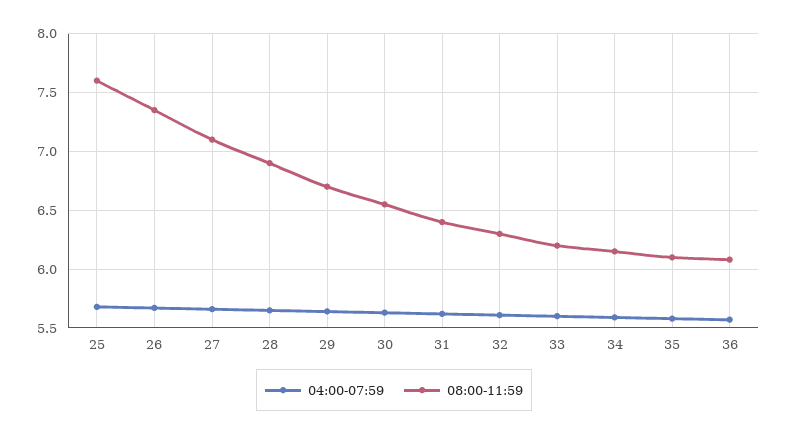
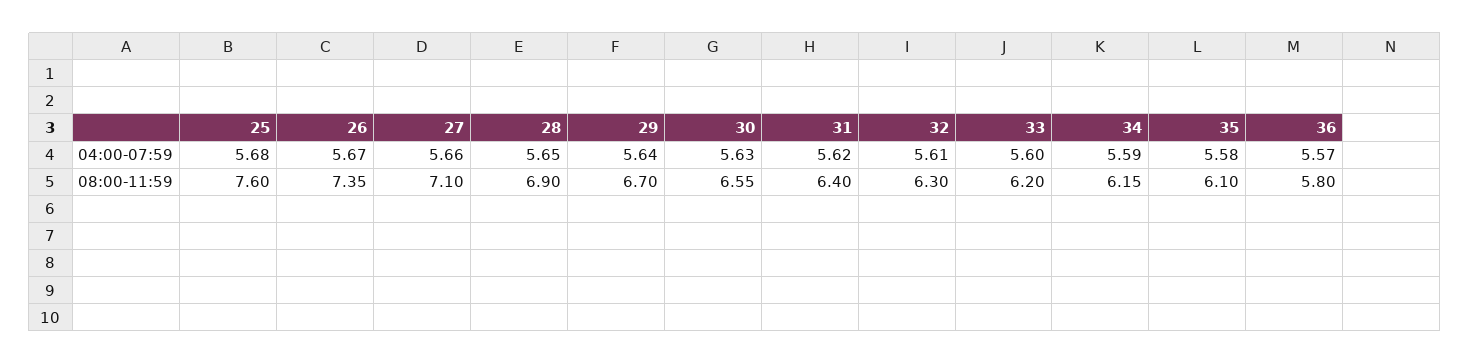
  {
    "04:00-07:59": {
      "25": 5.68,
      "26": 5.67,
      "27": 5.66,
      "28": 5.65,
      "29": 5.64,
      "30": 5.63,
      "31": 5.62,
      "32": 5.61,
      "33": 5.6,
      "34": 5.59,
      "35": 5.58,
      "36": 5.57
    },
    "08:00-11:59": {
      "25": 7.6,
      "26": 7.35,
      "27": 7.1,
      "28": 6.9,
      "29": 6.7,
      "30": 6.55,
      "31": 6.4,
      "32": 6.3,
      "33": 6.2,
      "34": 6.15,
      "35": 6.1,
-     "36": 6.1
+     "36": 5.8
    }
  }

